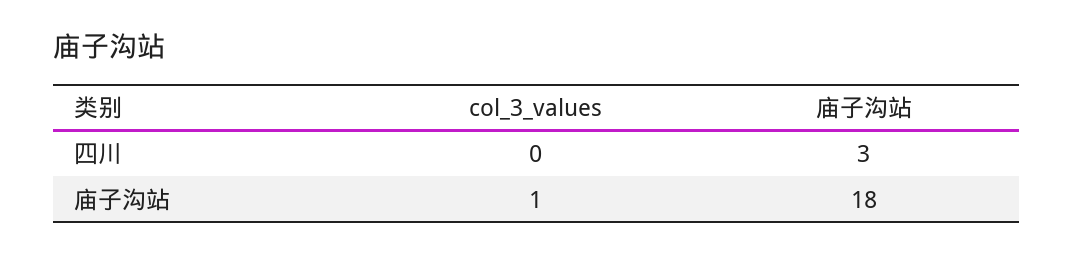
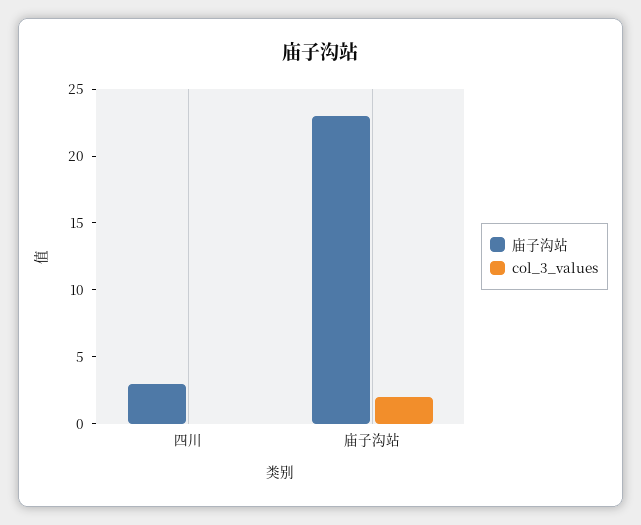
  {
    "col_3_values": {
      "四川": 0,
-     "庙子沟站": 1
+     "庙子沟站": 2
    },
    "庙子沟站": {
      "四川": 3,
-     "庙子沟站": 18
+     "庙子沟站": 23
    }
  }

